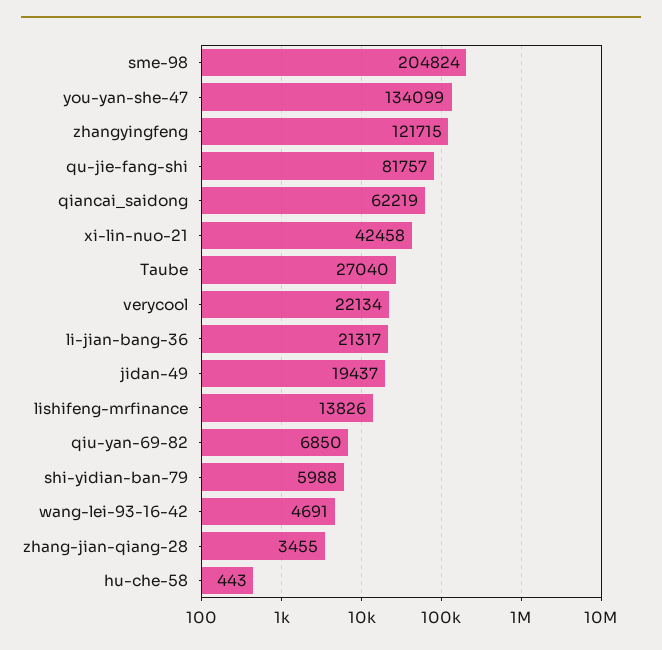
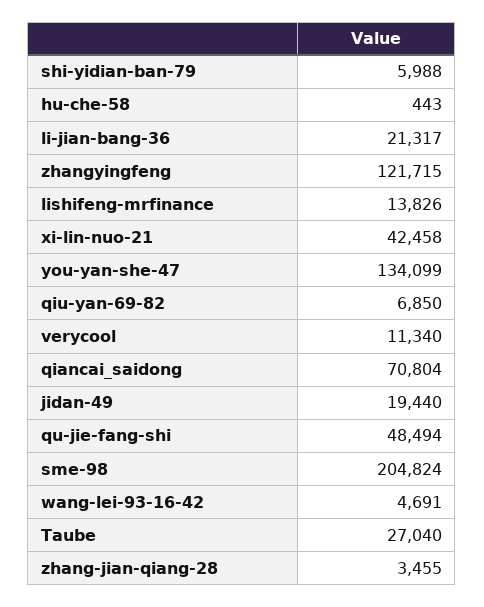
  {
    "sme-98": 204824,
    "you-yan-she-47": 134099,
    "zhangyingfeng": 121715,
-   "qu-jie-fang-shi": 81757,
+   "qu-jie-fang-shi": 48494,
-   "qiancai_saidong": 62219,
+   "qiancai_saidong": 70804,
    "xi-lin-nuo-21": 42458,
    "Taube": 27040,
-   "verycool": 22134,
+   "verycool": 11340,
    "li-jian-bang-36": 21317,
-   "jidan-49": 19437,
+   "jidan-49": 19440,
    "lishifeng-mrfinance": 13826,
    "qiu-yan-69-82": 6850,
    "shi-yidian-ban-79": 5988,
    "wang-lei-93-16-42": 4691,
    "zhang-jian-qiang-28": 3455,
    "hu-che-58": 443
  }

